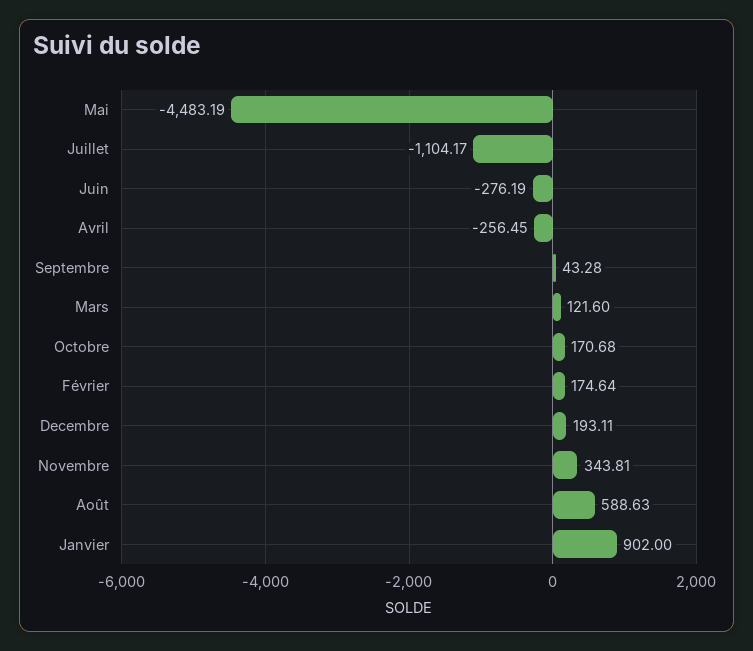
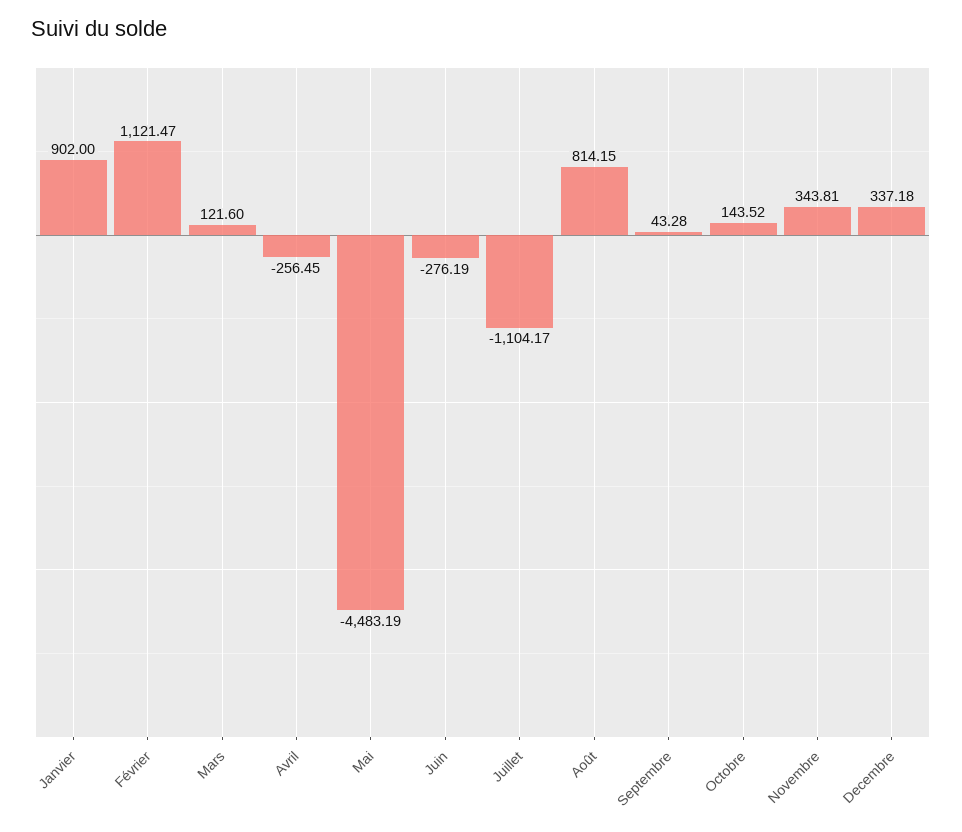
  {
    "Mai": -4483.19,
    "Juillet": -1104.17,
    "Juin": -276.19,
    "Avril": -256.45,
    "Septembre": 43.28,
    "Mars": 121.6,
-   "Octobre": 170.68,
+   "Octobre": 143.52,
-   "Février": 174.64,
+   "Février": 1121.47,
-   "Decembre": 193.11,
+   "Decembre": 337.18,
    "Novembre": 343.81,
-   "Août": 588.63,
+   "Août": 814.15,
    "Janvier": 902
  }

